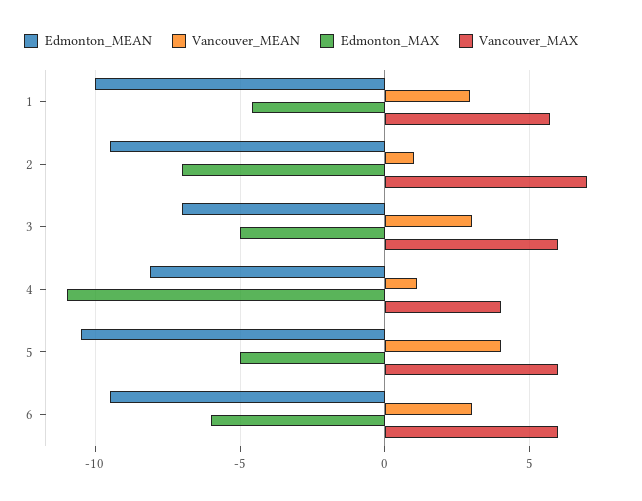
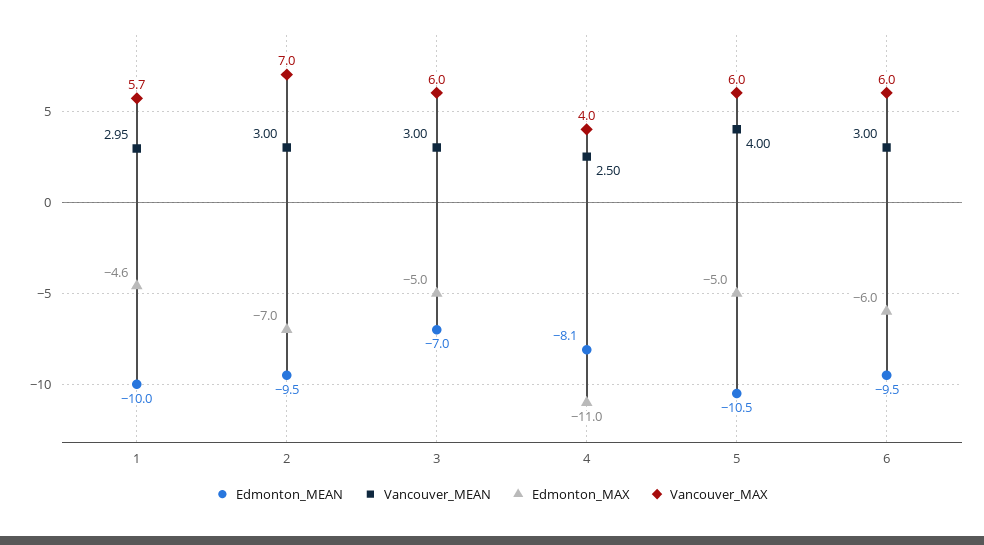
  {
    "Edmonton_MEAN": {
      "1": -10,
      "2": -9.5,
      "3": -7,
      "4": -8.1,
      "5": -10.5,
      "6": -9.5
    },
    "Vancouver_MEAN": {
      "1": 2.95,
-     "2": 1,
+     "2": 3,
      "3": 3,
-     "4": 1,
+     "4": 2.5,
      "5": 4,
      "6": 3
    },
    "Edmonton_MAX": {
      "1": -4.6,
      "2": -7,
      "3": -5,
      "4": -11,
      "5": -5,
      "6": -6
    },
    "Vancouver_MAX": {
      "1": 5.7,
      "2": 7,
      "3": 6,
      "4": 4,
      "5": 6,
      "6": 6
    }
  }

